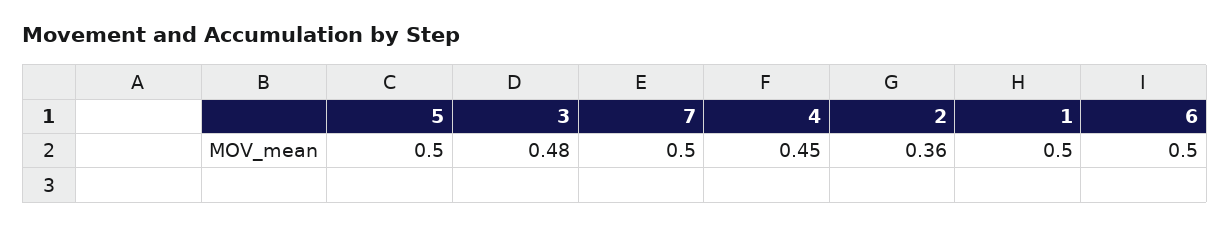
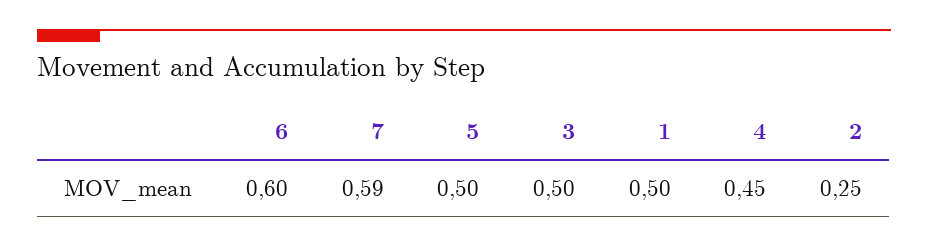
  {
    "5": 0.5,
-   "3": 0.48,
+   "3": 0.5,
-   "7": 0.5,
+   "7": 0.59,
    "4": 0.45,
-   "2": 0.36,
+   "2": 0.25,
    "1": 0.5,
-   "6": 0.5
+   "6": 0.6
  }

